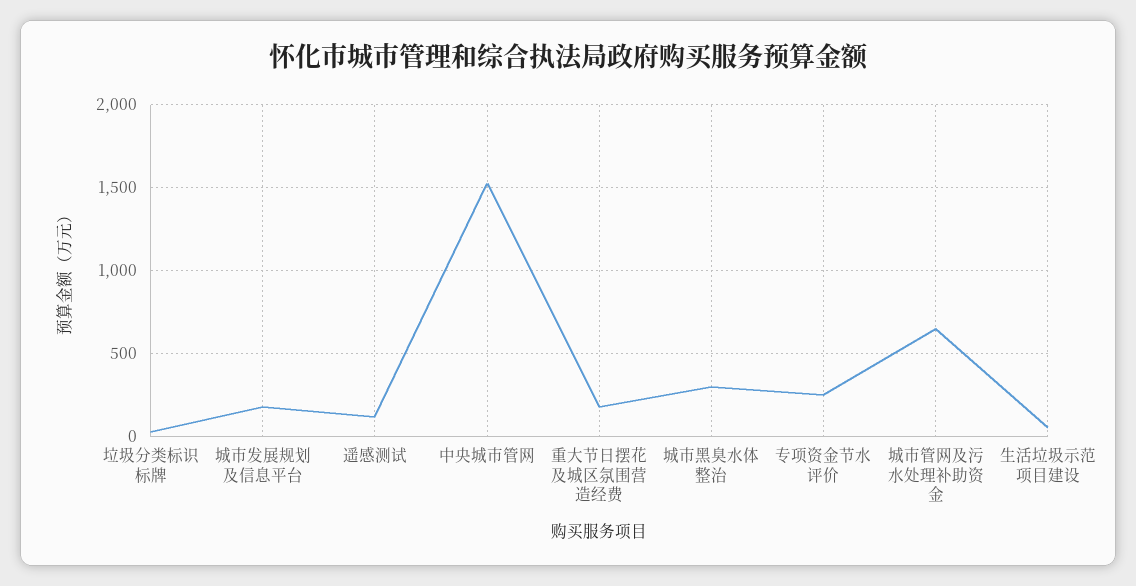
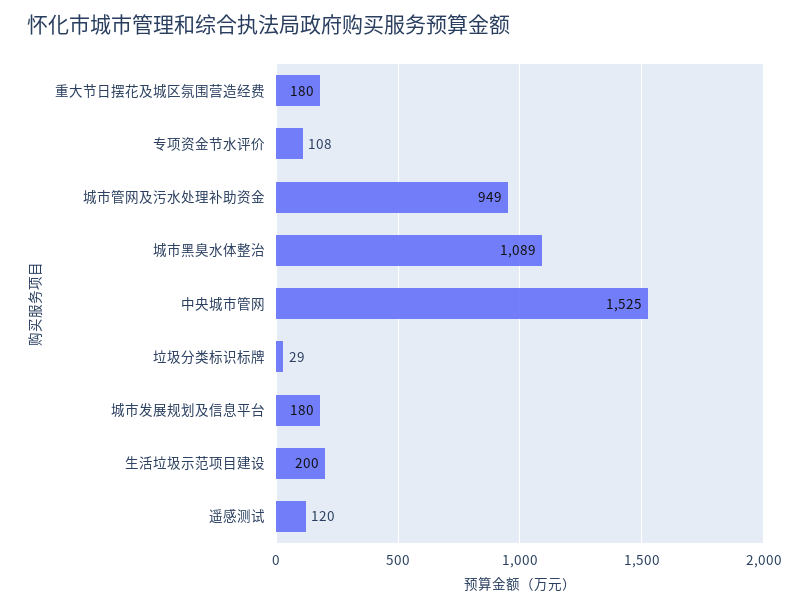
  {
    "垃圾分类标识标牌": 29,
    "城市发展规划及信息平台": 180,
    "遥感测试": 120,
    "中央城市管网": 1525,
    "重大节日摆花及城区氛围营造经费": 180,
-   "城市黑臭水体整治": 300,
+   "城市黑臭水体整治": 1089,
-   "专项资金节水评价": 250,
+   "专项资金节水评价": 108,
-   "城市管网及污水处理补助资金": 650,
+   "城市管网及污水处理补助资金": 949,
-   "生活垃圾示范项目建设": 50
+   "生活垃圾示范项目建设": 200
  }

